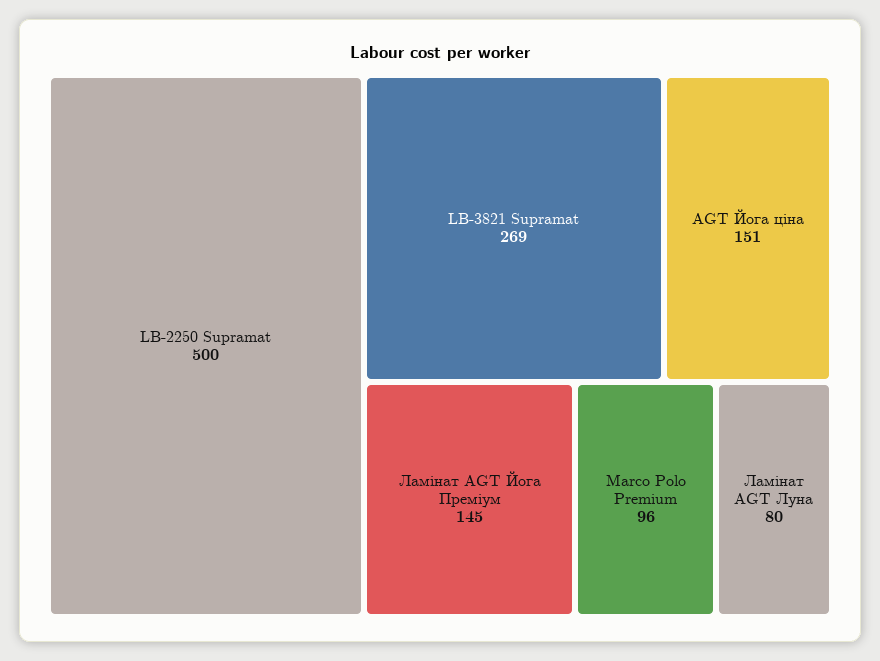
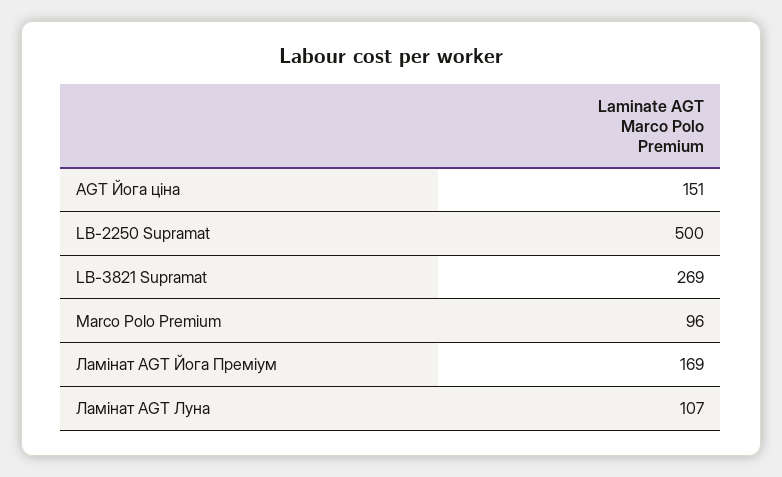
  {
    "LB-2250 Supramat": 500,
    "LB-3821 Supramat": 269,
    "AGT Йога ціна": 151,
-   "Ламінат AGT Йога Преміум": 145,
+   "Ламінат AGT Йога Преміум": 169,
    "Marco Polo Premium": 96,
-   "Ламінат AGT Луна": 80
+   "Ламінат AGT Луна": 107
  }

